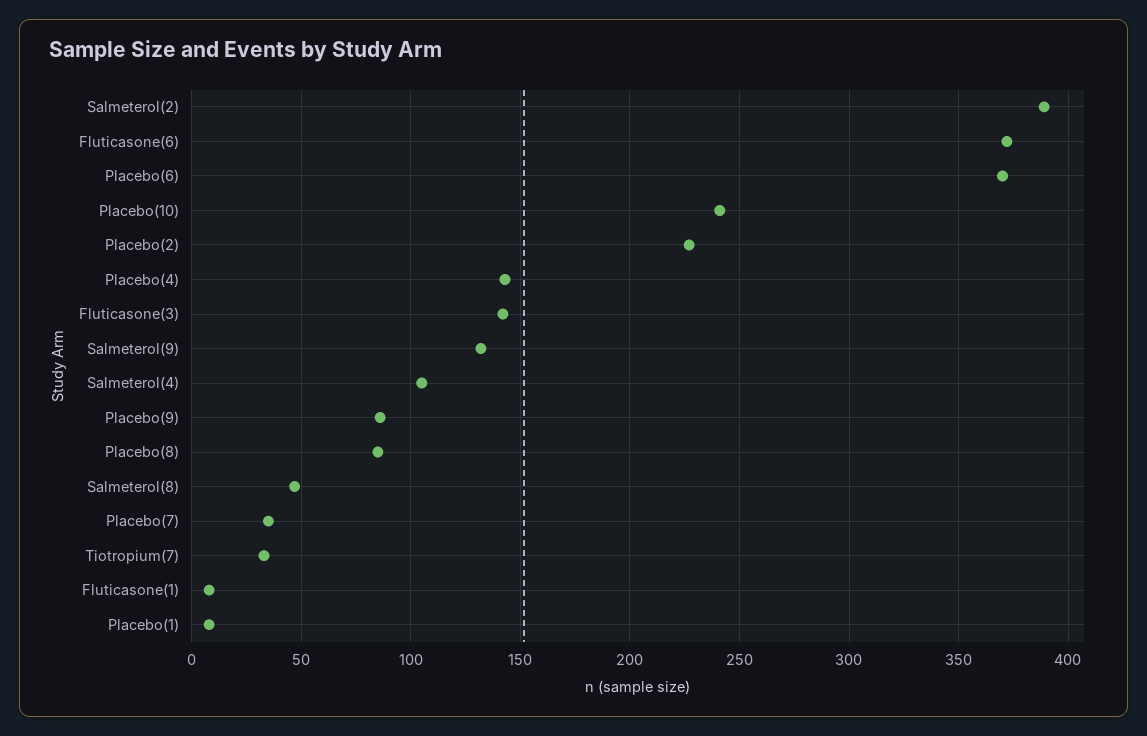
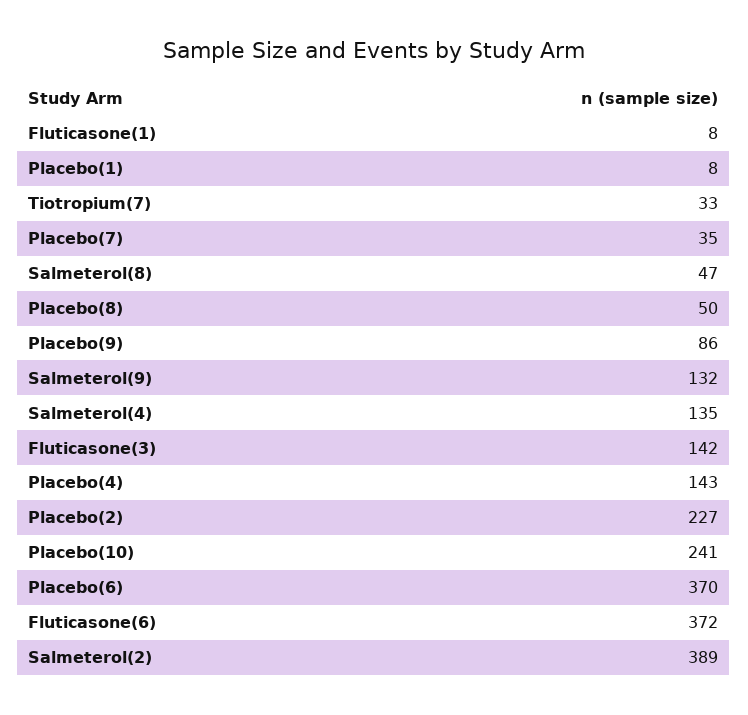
  {
    "Salmeterol(2)": 389,
    "Fluticasone(6)": 372,
    "Placebo(6)": 370,
    "Placebo(10)": 241,
    "Placebo(2)": 227,
    "Placebo(4)": 143,
    "Fluticasone(3)": 142,
    "Salmeterol(9)": 132,
-   "Salmeterol(4)": 105,
+   "Salmeterol(4)": 135,
    "Placebo(9)": 86,
-   "Placebo(8)": 85,
+   "Placebo(8)": 50,
    "Salmeterol(8)": 47,
    "Placebo(7)": 35,
    "Tiotropium(7)": 33,
    "Fluticasone(1)": 8,
    "Placebo(1)": 8
  }

